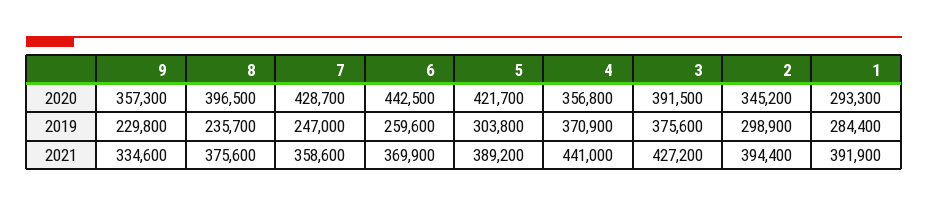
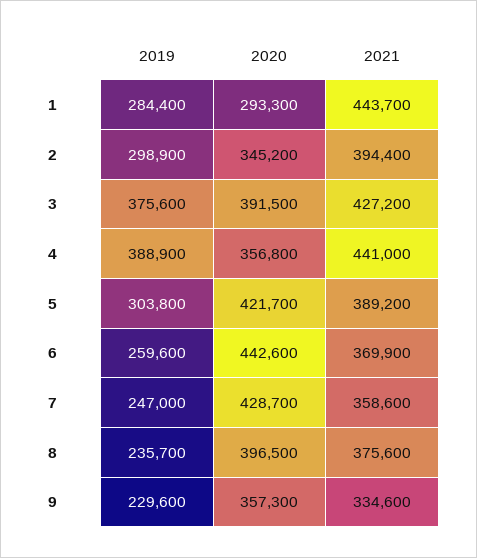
  {
    "9": {
      "2020": 357300,
-     "2019": 229800,
+     "2019": 229600,
      "2021": 334600
    },
    "8": {
      "2020": 396500,
      "2019": 235700,
      "2021": 375600
    },
    "7": {
      "2020": 428700,
      "2019": 247000,
      "2021": 358600
    },
    "6": {
-     "2020": 442500,
+     "2020": 442600,
      "2019": 259600,
      "2021": 369900
    },
    "5": {
      "2020": 421700,
      "2019": 303800,
      "2021": 389200
    },
    "4": {
      "2020": 356800,
-     "2019": 370900,
+     "2019": 388900,
      "2021": 441000
    },
    "3": {
      "2020": 391500,
      "2019": 375600,
      "2021": 427200
    },
    "2": {
      "2020": 345200,
      "2019": 298900,
      "2021": 394400
    },
    "1": {
      "2020": 293300,
      "2019": 284400,
-     "2021": 391900
+     "2021": 443700
    }
  }

